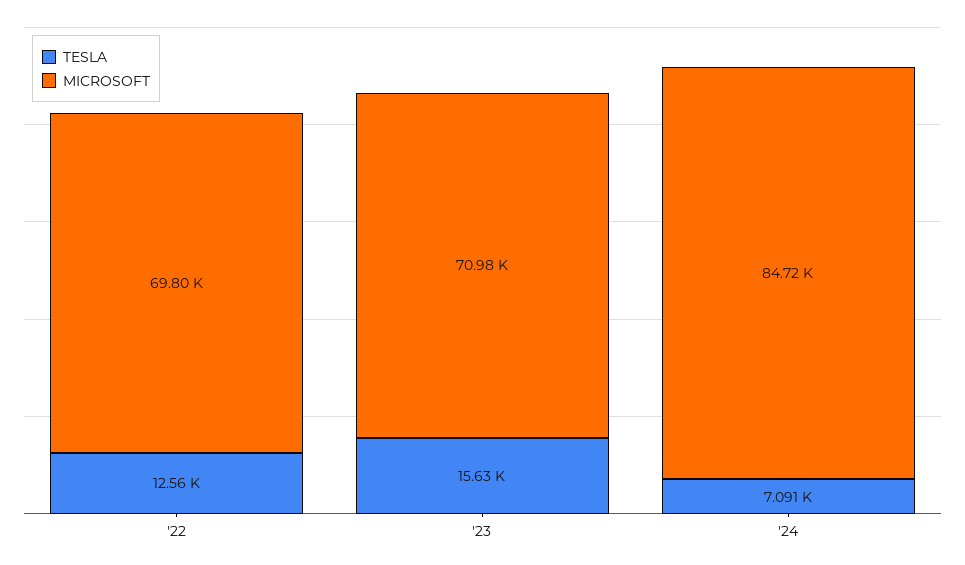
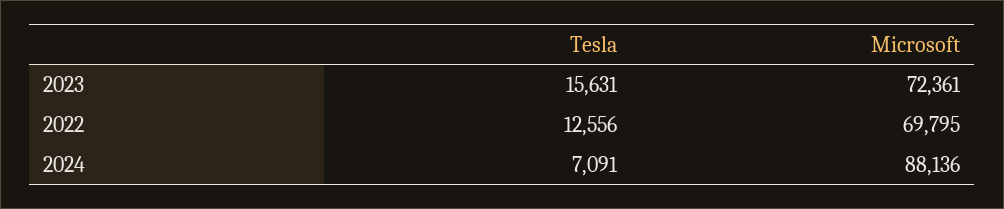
  {
    "TESLA": {
      "'22": 12556,
      "'23": 15631,
      "'24": 7091
    },
    "MICROSOFT": {
      "'22": 69795,
-     "'23": 70980,
+     "'23": 72361,
-     "'24": 84720
+     "'24": 88136
    }
  }

